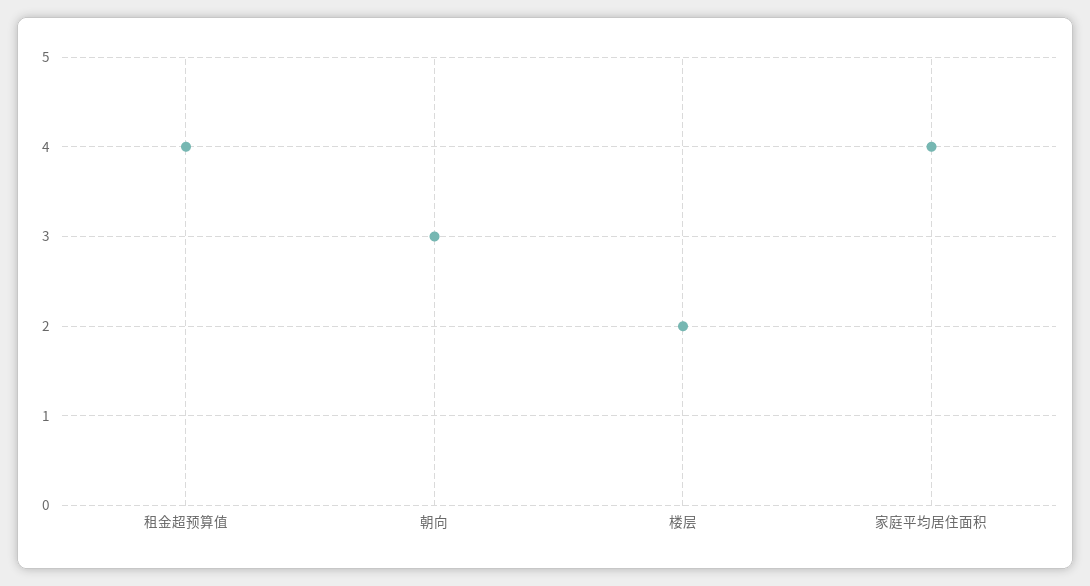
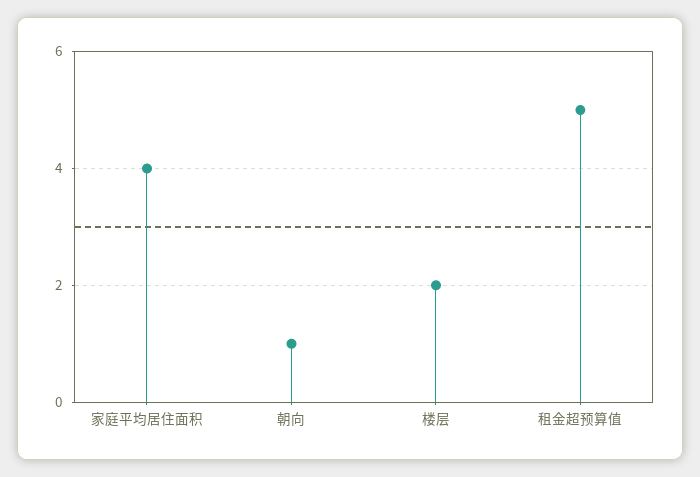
  {
-   "租金超预算值": 4,
+   "租金超预算值": 5,
-   "朝向": 3,
+   "朝向": 1,
    "楼层": 2,
    "家庭平均居住面积": 4
  }

